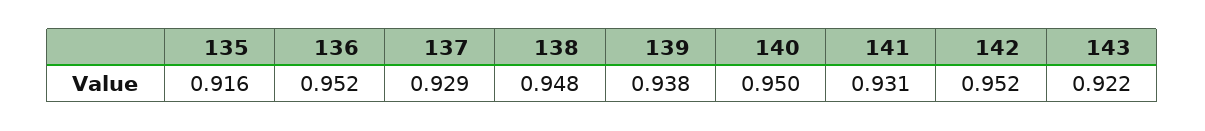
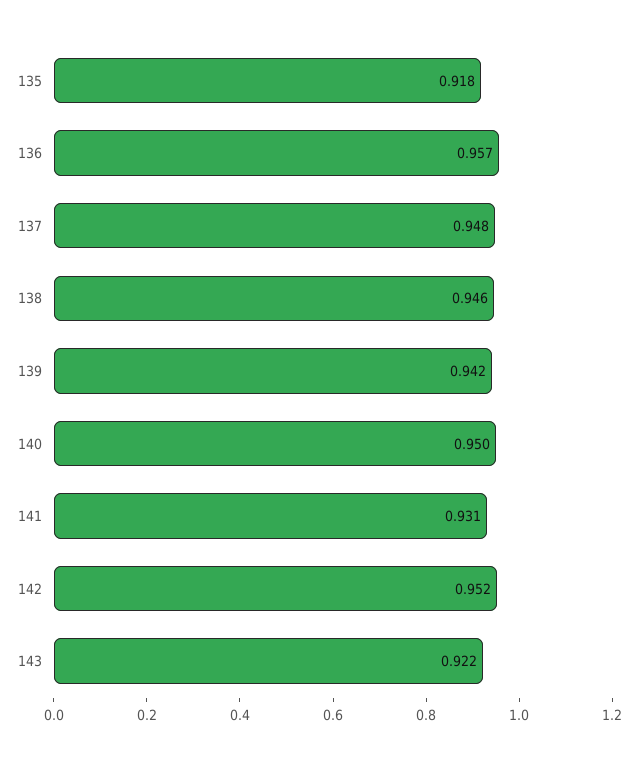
  {
-   "135": 0.916,
+   "135": 0.918,
-   "136": 0.952,
+   "136": 0.957,
-   "137": 0.929,
+   "137": 0.948,
-   "138": 0.948,
+   "138": 0.946,
-   "139": 0.938,
+   "139": 0.942,
    "140": 0.95,
    "141": 0.931,
    "142": 0.952,
    "143": 0.922
  }

